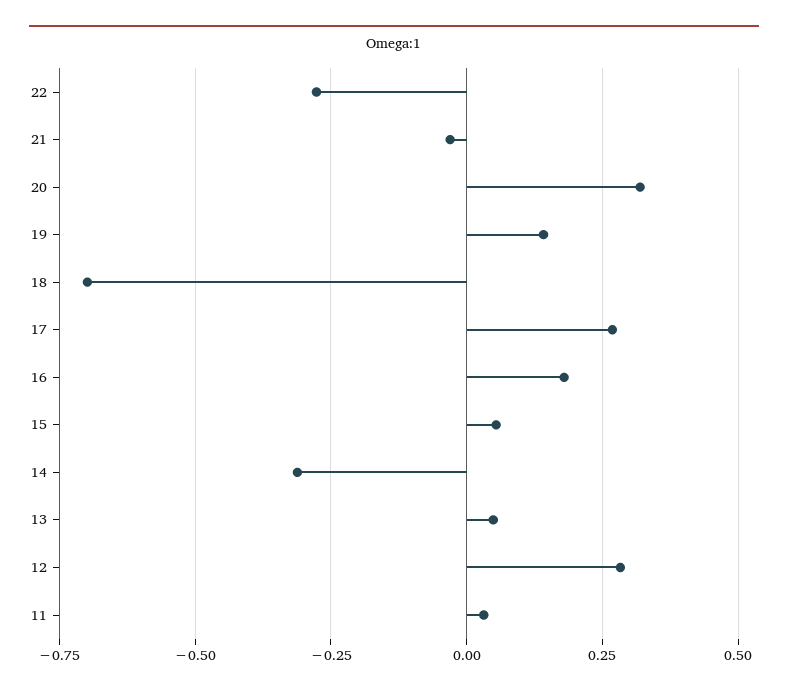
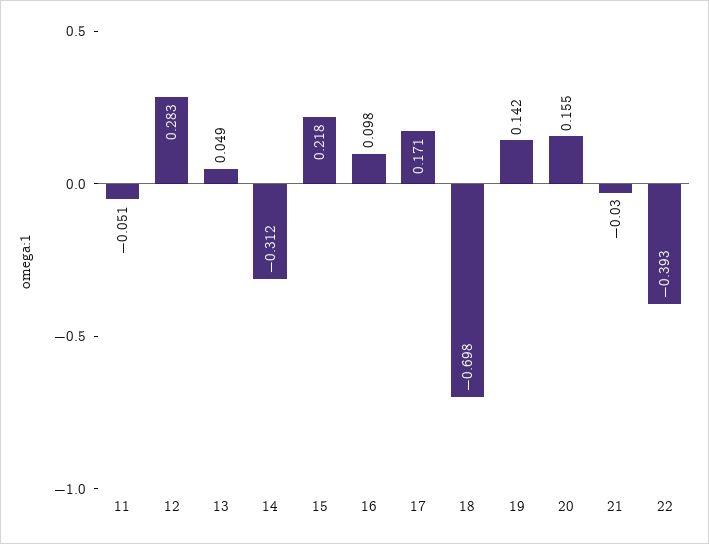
  {
-   "22": -0.275,
+   "22": -0.393,
    "21": -0.03,
-   "20": 0.325,
+   "20": 0.155,
    "19": 0.142,
    "18": -0.698,
-   "17": 0.275,
+   "17": 0.171,
-   "16": 0.175,
+   "16": 0.098,
-   "15": 0.05,
+   "15": 0.218,
    "14": -0.312,
    "13": 0.049,
    "12": 0.283,
-   "11": 0.025
+   "11": -0.051
  }

